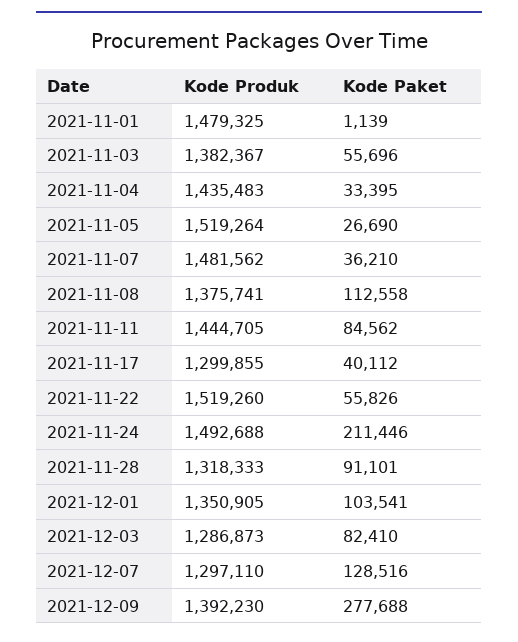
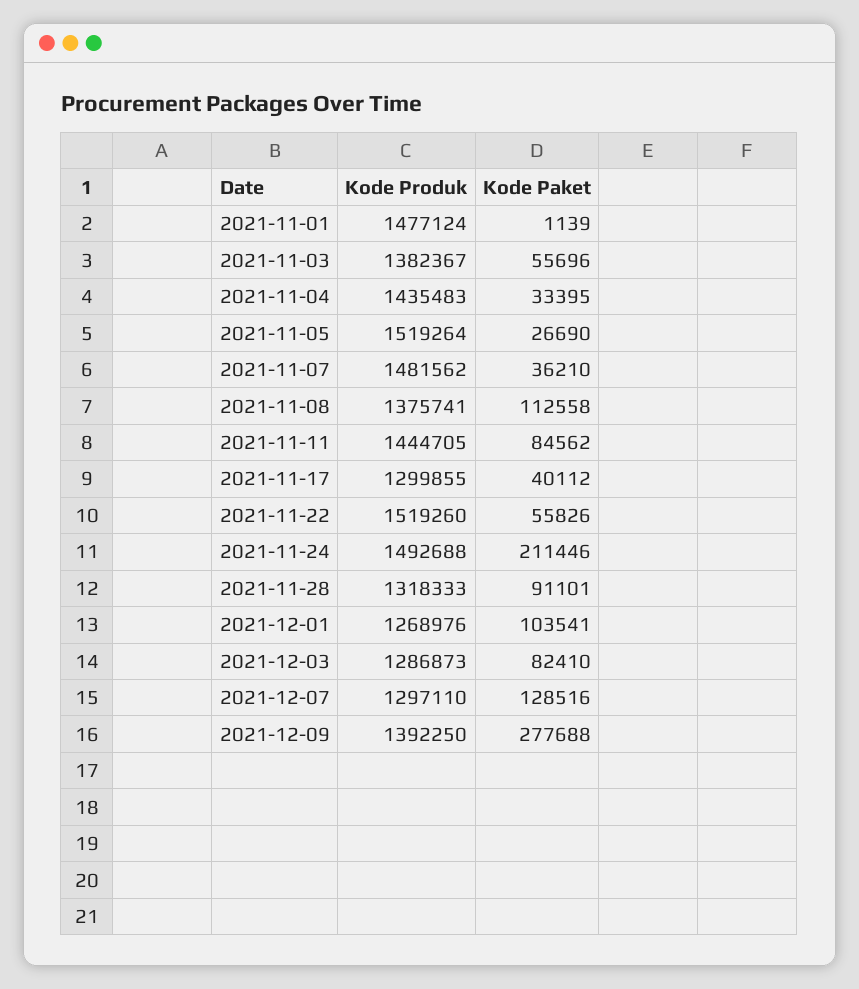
  {
    "Kode Produk": {
-     "2021-11-01": 1479325,
+     "2021-11-01": 1477124,
      "2021-11-03": 1382367,
      "2021-11-04": 1435483,
      "2021-11-05": 1519264,
      "2021-11-07": 1481562,
      "2021-11-08": 1375741,
      "2021-11-11": 1444705,
      "2021-11-17": 1299855,
      "2021-11-22": 1519260,
      "2021-11-24": 1492688,
      "2021-11-28": 1318333,
-     "2021-12-01": 1350905,
+     "2021-12-01": 1268976,
      "2021-12-03": 1286873,
      "2021-12-07": 1297110,
-     "2021-12-09": 1392230
+     "2021-12-09": 1392250
    },
    "Kode Paket": {
      "2021-11-01": 1139,
      "2021-11-03": 55696,
      "2021-11-04": 33395,
      "2021-11-05": 26690,
      "2021-11-07": 36210,
      "2021-11-08": 112558,
      "2021-11-11": 84562,
      "2021-11-17": 40112,
      "2021-11-22": 55826,
      "2021-11-24": 211446,
      "2021-11-28": 91101,
      "2021-12-01": 103541,
      "2021-12-03": 82410,
      "2021-12-07": 128516,
      "2021-12-09": 277688
    }
  }

